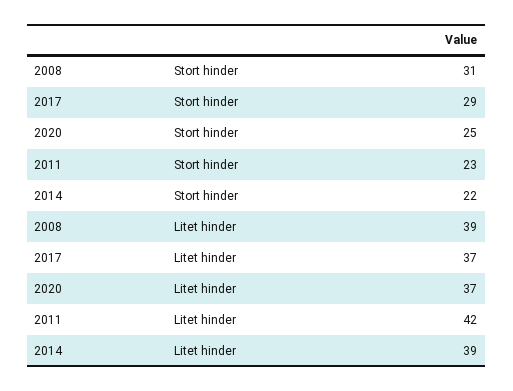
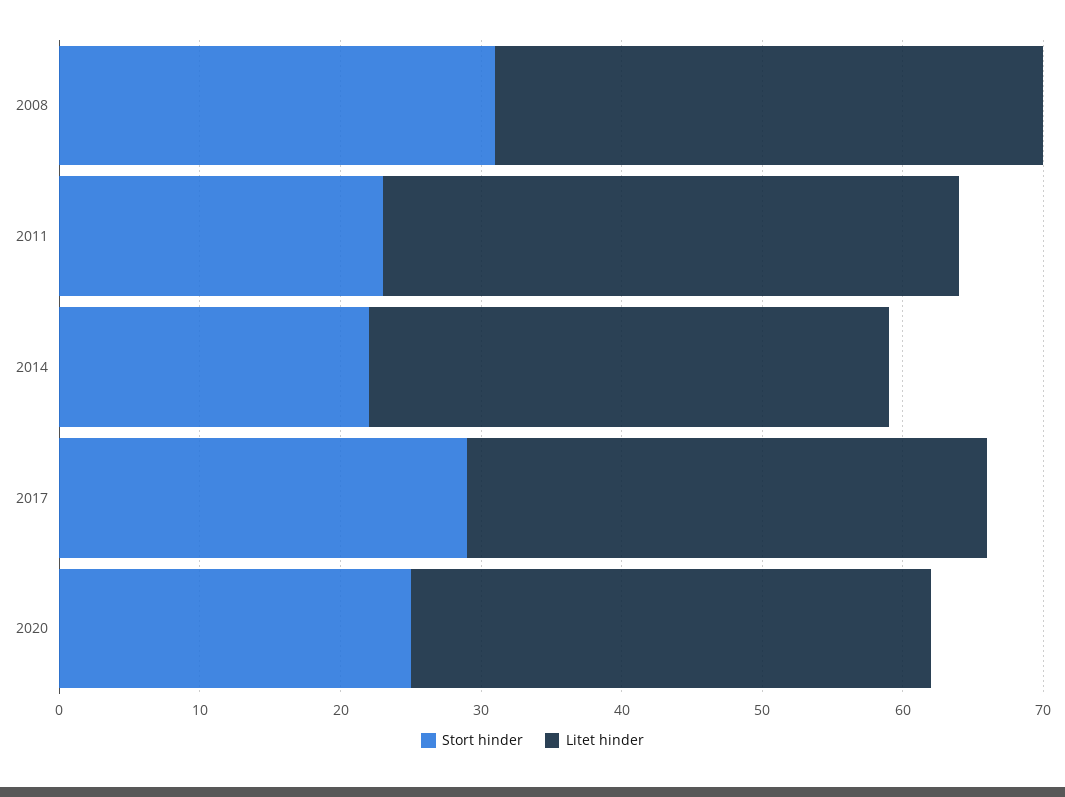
  {
    "Stort hinder": {
      "2008": 31,
      "2017": 29,
      "2020": 25,
      "2011": 23,
      "2014": 22
    },
    "Litet hinder": {
      "2008": 39,
      "2017": 37,
      "2020": 37,
-     "2011": 42,
+     "2011": 41,
-     "2014": 39
+     "2014": 37
    }
  }

